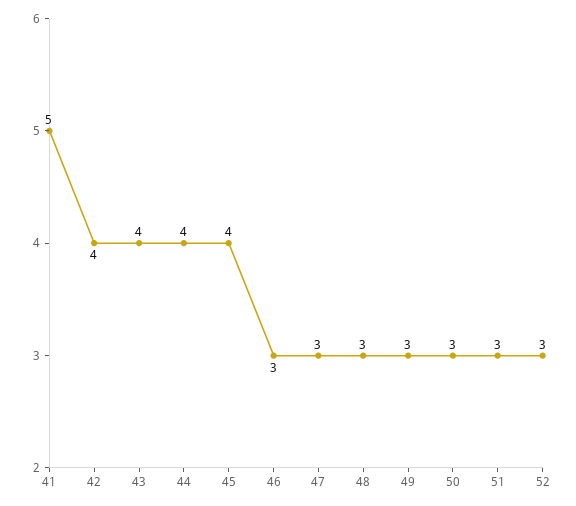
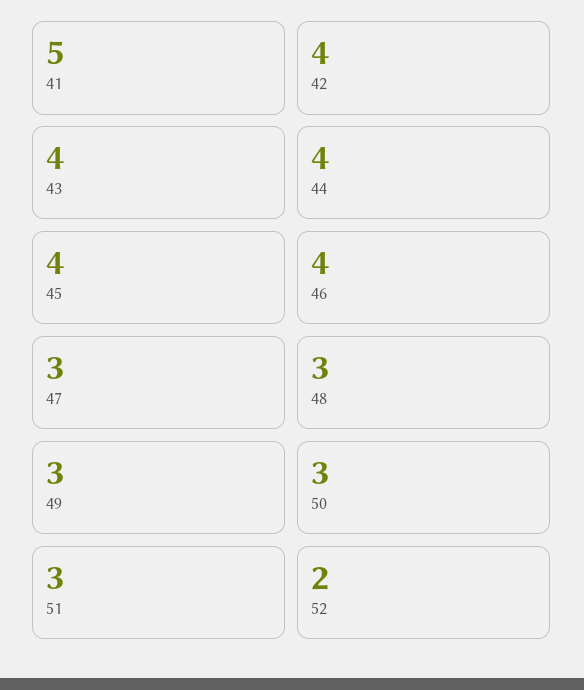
  {
    "41": 5,
    "42": 4,
    "43": 4,
    "44": 4,
    "45": 4,
-   "46": 3,
+   "46": 4,
    "47": 3,
    "48": 3,
    "49": 3,
    "50": 3,
    "51": 3,
-   "52": 3
+   "52": 2
  }

